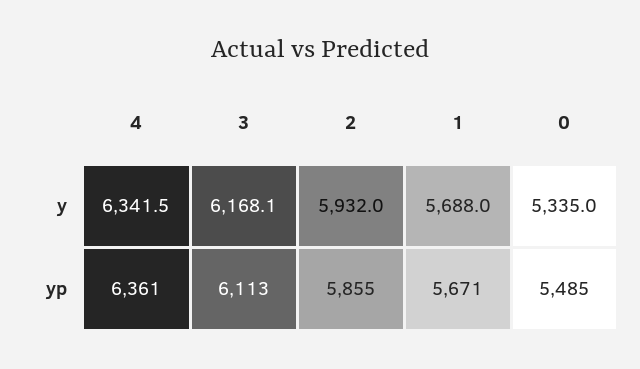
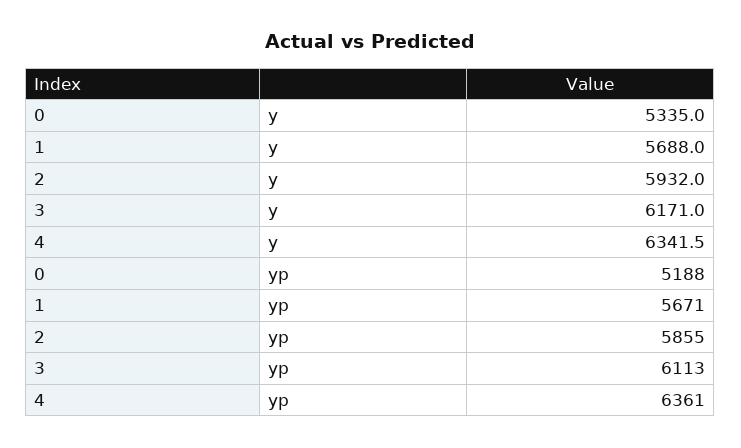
  {
    "4": {
      "y": 6341.5,
      "yp": 6361
    },
    "3": {
-     "y": 6168.1,
+     "y": 6171,
      "yp": 6113
    },
    "2": {
      "y": 5932,
      "yp": 5855
    },
    "1": {
      "y": 5688,
      "yp": 5671
    },
    "0": {
      "y": 5335,
-     "yp": 5485
+     "yp": 5188
    }
  }

